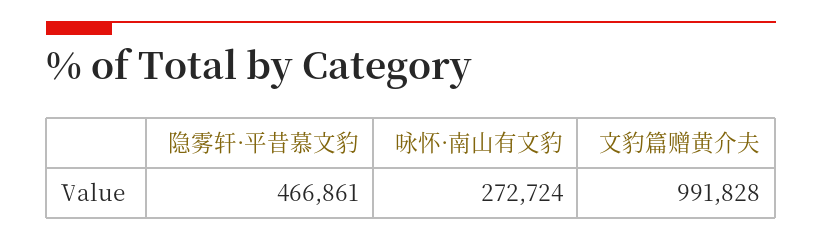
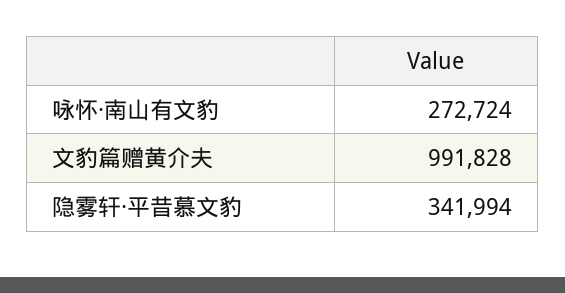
  {
-   "隐雾轩·平昔慕文豹": 466861,
+   "隐雾轩·平昔慕文豹": 341994,
    "咏怀·南山有文豹": 272724,
    "文豹篇赠黄介夫": 991828
  }

